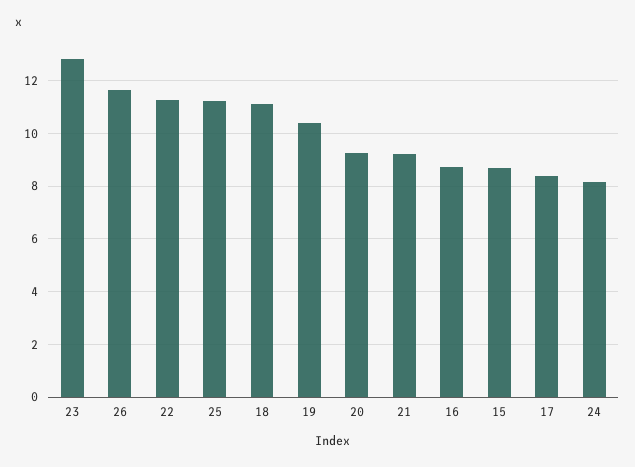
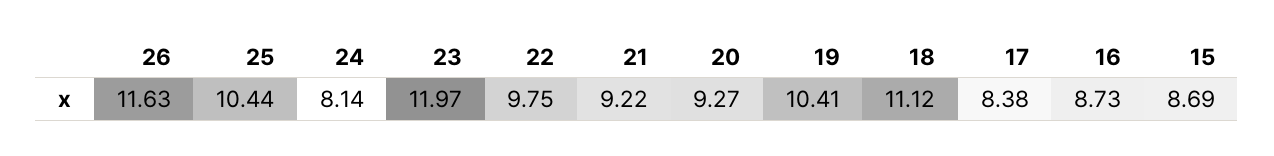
  {
-   "23": 12.75,
+   "23": 11.97,
    "26": 11.63,
-   "22": 11.25,
+   "22": 9.75,
-   "25": 11.25,
+   "25": 10.44,
    "18": 11.12,
    "19": 10.41,
    "20": 9.27,
    "21": 9.22,
    "16": 8.73,
    "15": 8.69,
    "17": 8.38,
    "24": 8.14
  }

